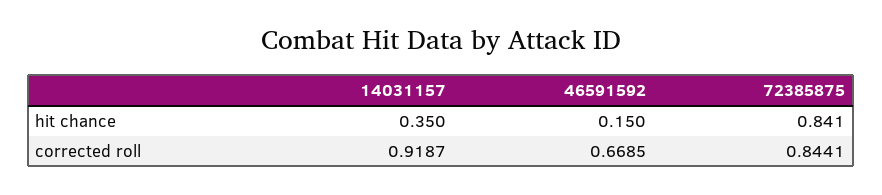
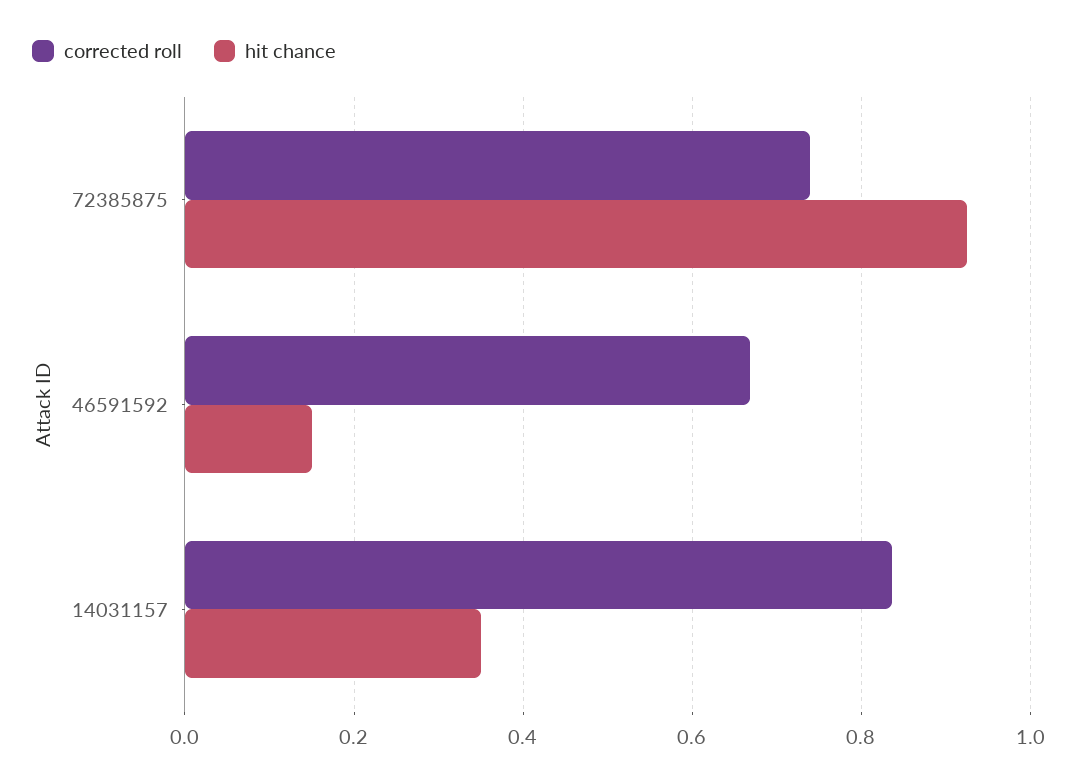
  {
    "hit chance": {
      "14031157": 0.35,
      "46591592": 0.15,
-     "72385875": 0.841
+     "72385875": 0.92
    },
    "corrected roll": {
-     "14031157": 0.9187,
+     "14031157": 0.84,
      "46591592": 0.6685,
-     "72385875": 0.8441
+     "72385875": 0.74
    }
  }

